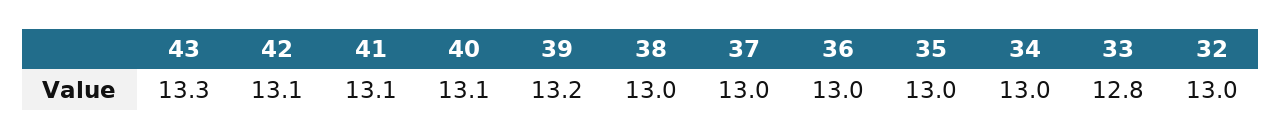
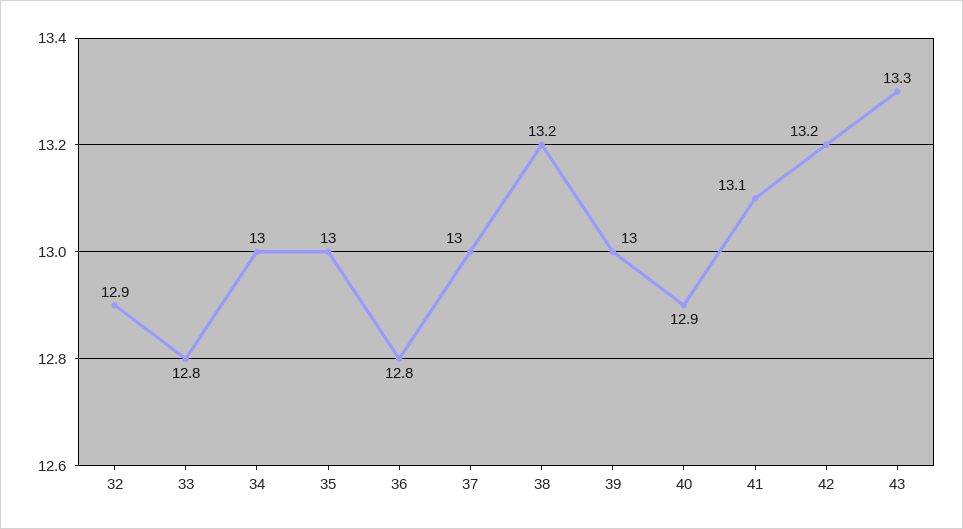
  {
    "43": 13.3,
-   "42": 13.1,
+   "42": 13.2,
    "41": 13.1,
-   "40": 13.1,
+   "40": 12.9,
-   "39": 13.2,
+   "39": 13,
-   "38": 13,
+   "38": 13.2,
    "37": 13,
-   "36": 13,
+   "36": 12.8,
    "35": 13,
    "34": 13,
    "33": 12.8,
-   "32": 13
+   "32": 12.9
  }

